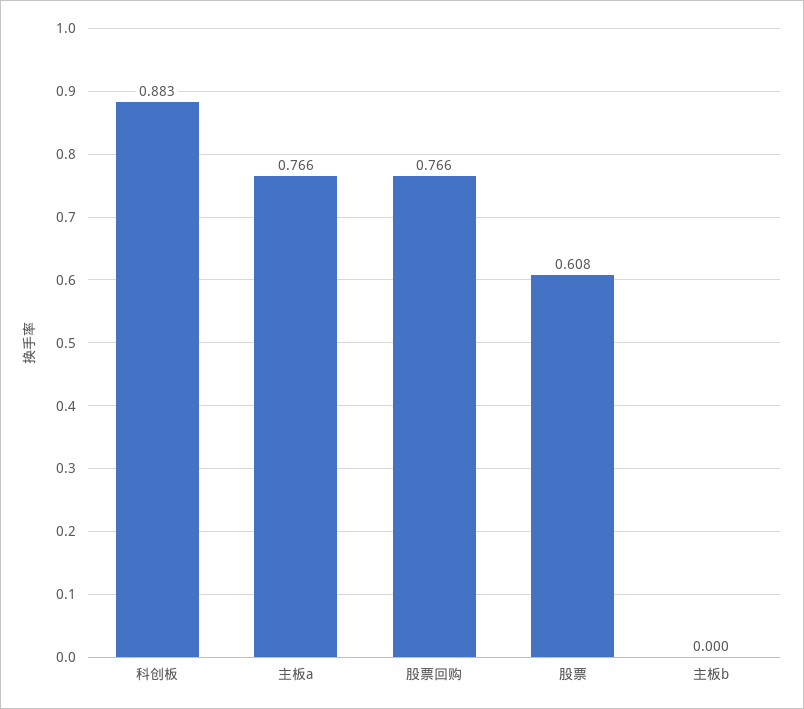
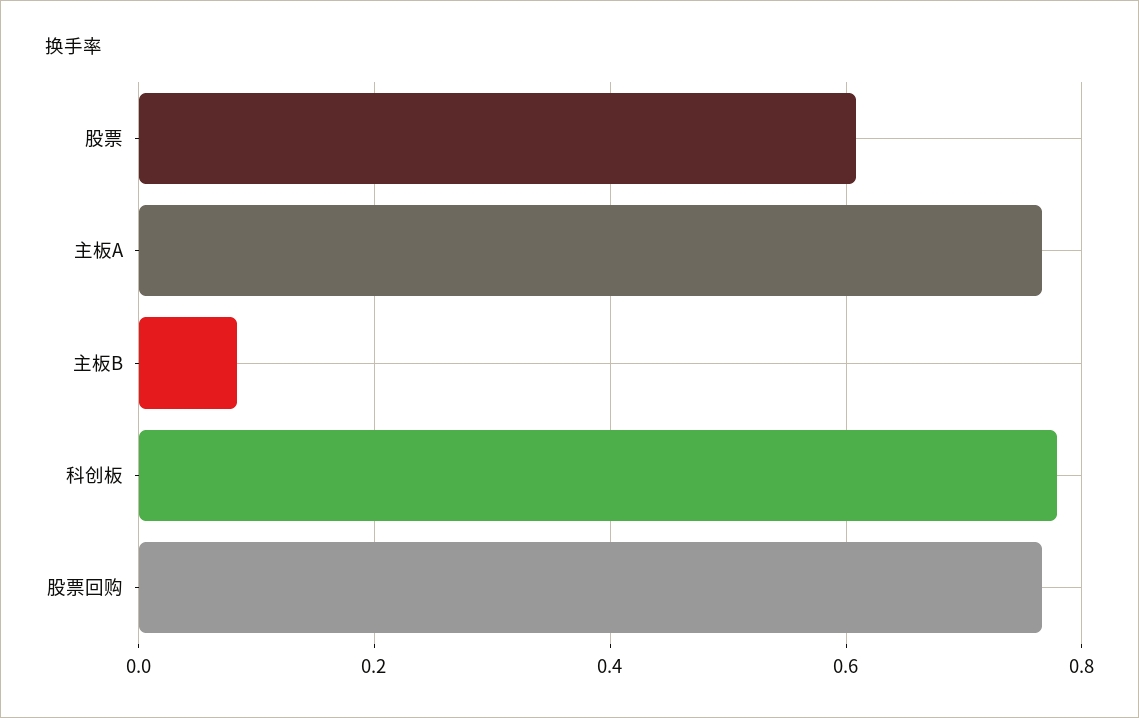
  {
-   "科创板": 0.883,
+   "科创板": 0.78,
    "主板a": 0.766,
    "股票回购": 0.766,
    "股票": 0.608,
-   "主板b": 0
+   "主板b": 0.08
  }

